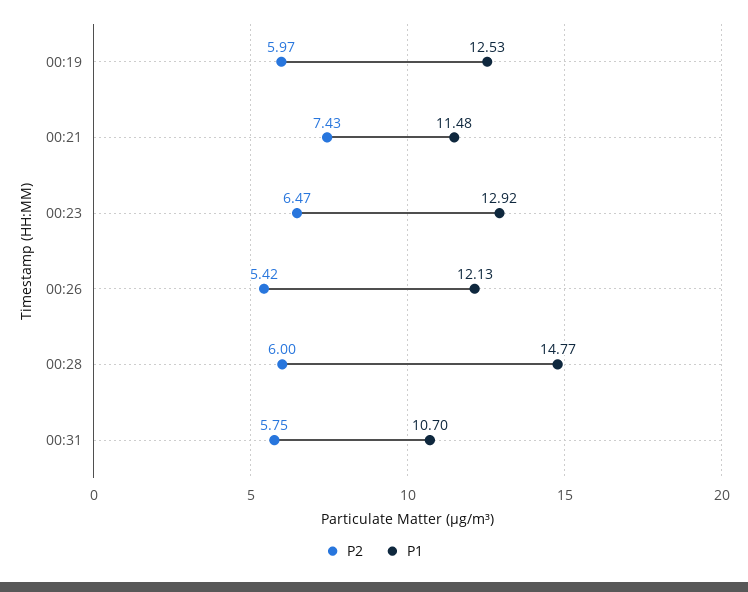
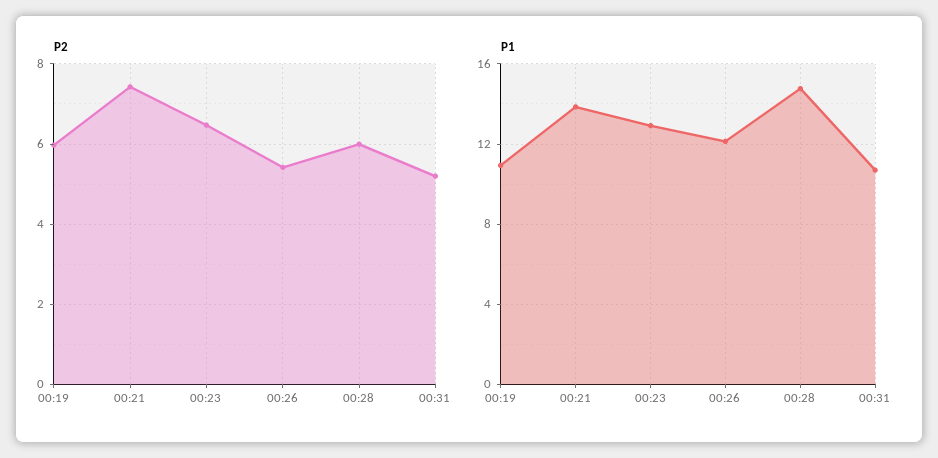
  {
    "P2": {
      "00:19": 5.97,
      "00:21": 7.43,
      "00:23": 6.47,
      "00:26": 5.42,
      "00:28": 6,
-     "00:31": 5.75
+     "00:31": 5.2
    },
    "P1": {
-     "00:19": 12.53,
+     "00:19": 11,
-     "00:21": 11.48,
+     "00:21": 14,
      "00:23": 12.92,
      "00:26": 12.13,
      "00:28": 14.77,
      "00:31": 10.7
    }
  }

